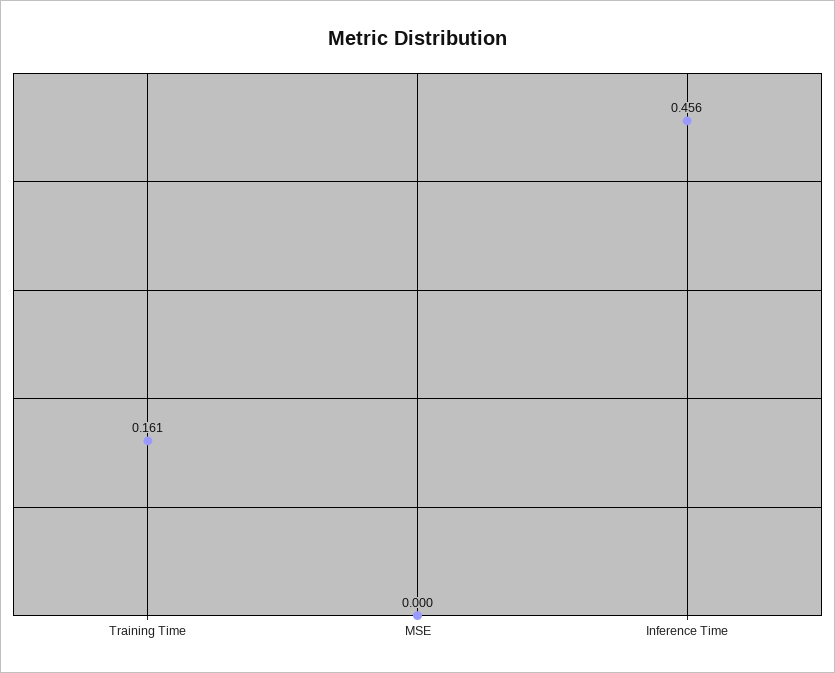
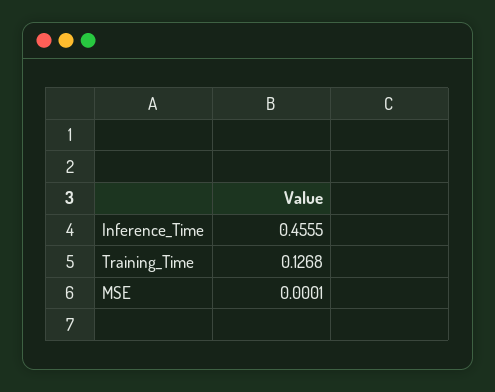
  {
-   "Training Time": 0.161,
+   "Training Time": 0.1268,
    "MSE": 0.0001,
    "Inference Time": 0.4555
  }

